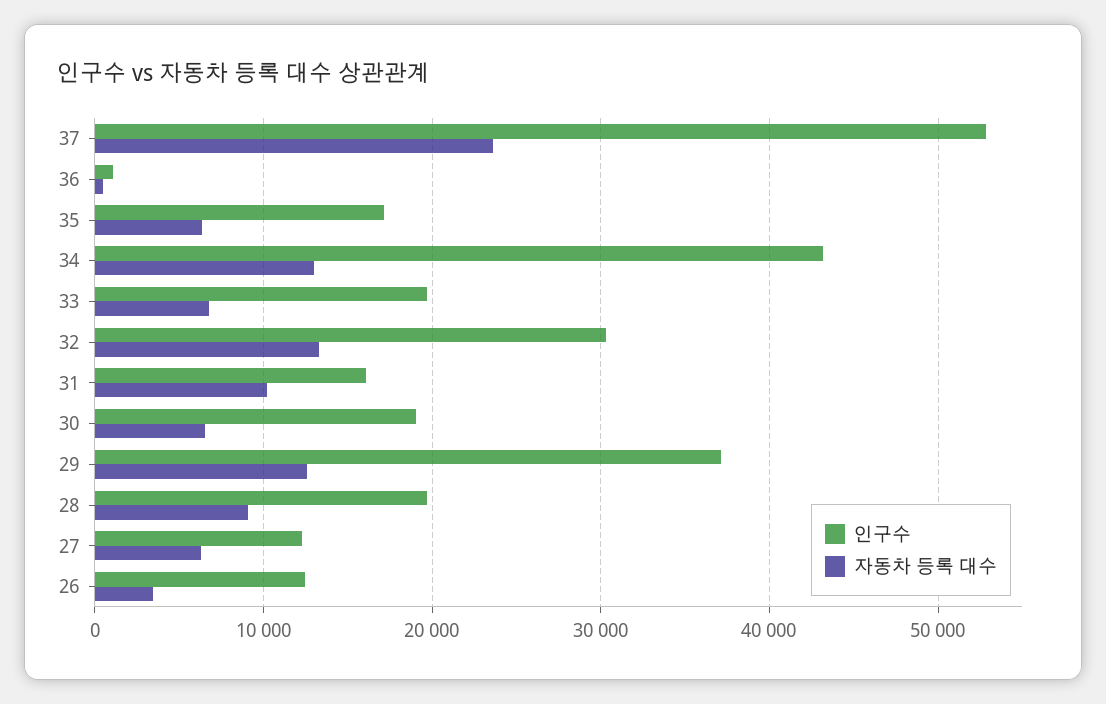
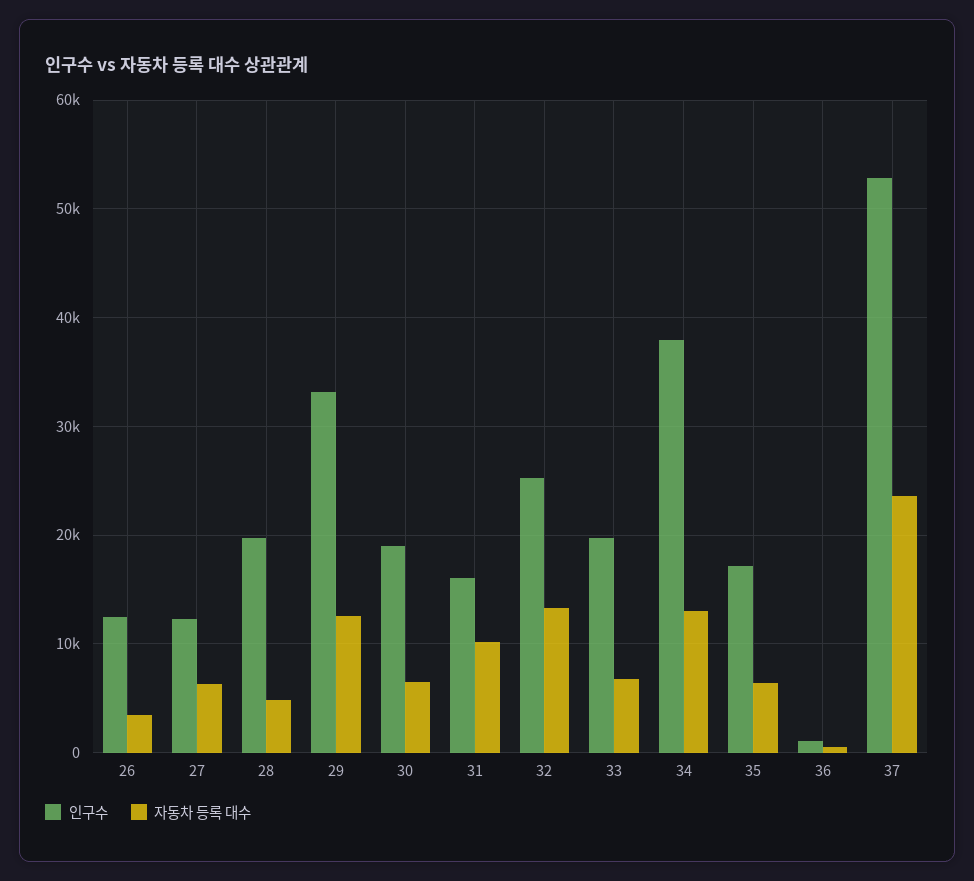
  {
    "인구수": {
      "37": 53000,
      "36": 1000,
      "35": 17000,
-     "34": 43000,
+     "34": 38000,
      "33": 20000,
-     "32": 30000,
+     "32": 25000,
      "31": 16000,
      "30": 19000,
-     "29": 37000,
+     "29": 33000,
      "28": 20000,
      "27": 12000,
      "26": 12000
    },
    "자동차 등록 대수": {
      "37": 24000,
      "36": 1000,
      "35": 6000,
      "34": 13000,
      "33": 7000,
      "32": 13000,
      "31": 10000,
      "30": 7000,
      "29": 13000,
-     "28": 9000,
+     "28": 5000,
      "27": 6000,
      "26": 3000
    }
  }

